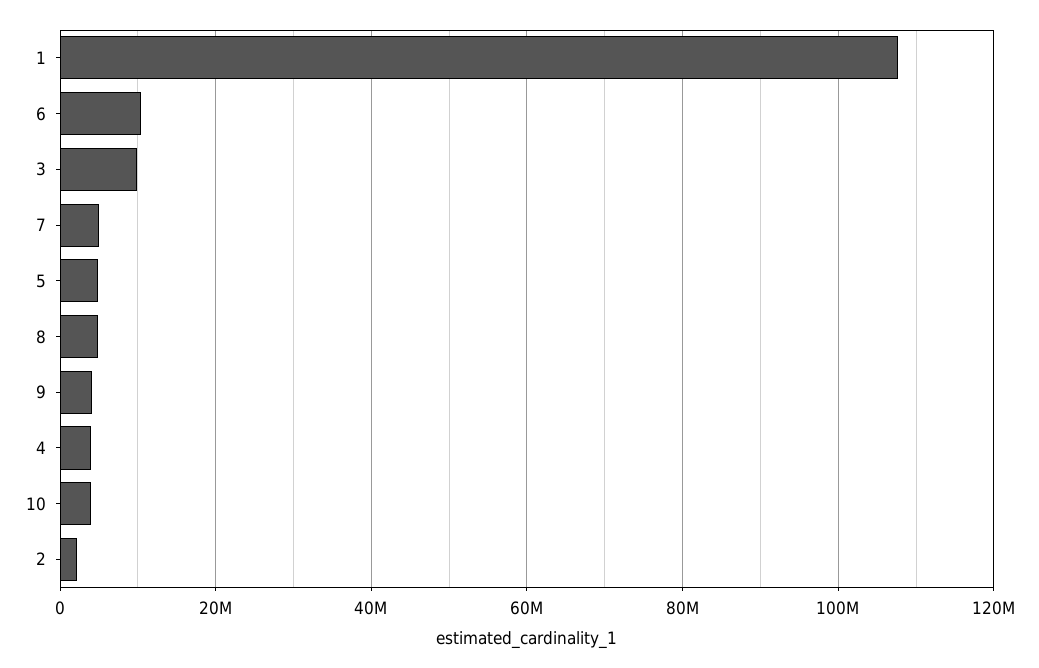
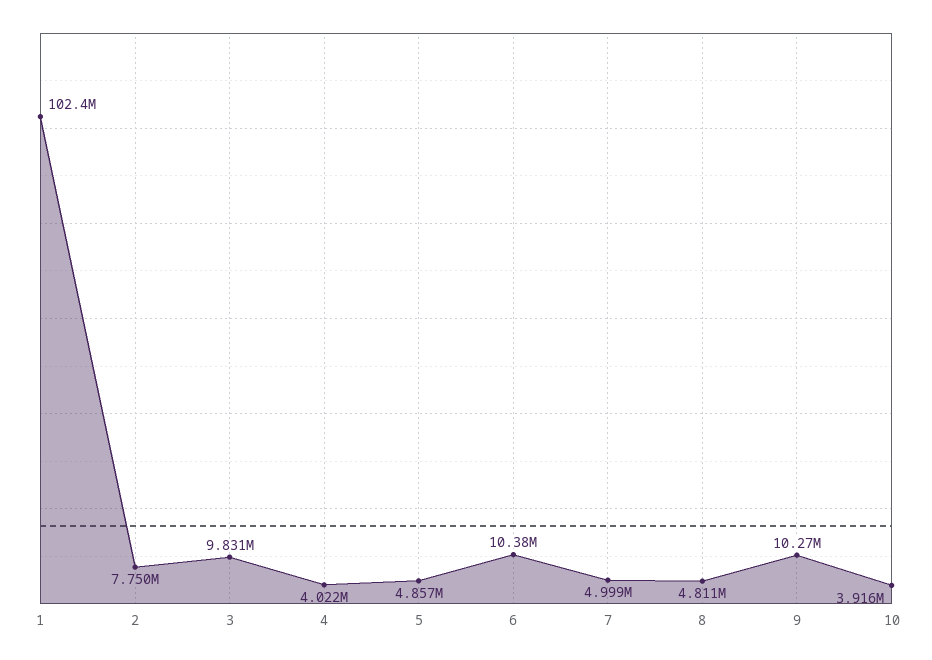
  {
-   "1": 108000000,
+   "1": 102400000,
    "6": 10380000,
    "3": 9831000,
    "7": 4999000,
    "5": 4857000,
    "8": 4811000,
-   "9": 4000000,
+   "9": 10270000,
    "4": 4022000,
    "10": 3916000,
-   "2": 2000000
+   "2": 7750000
  }

